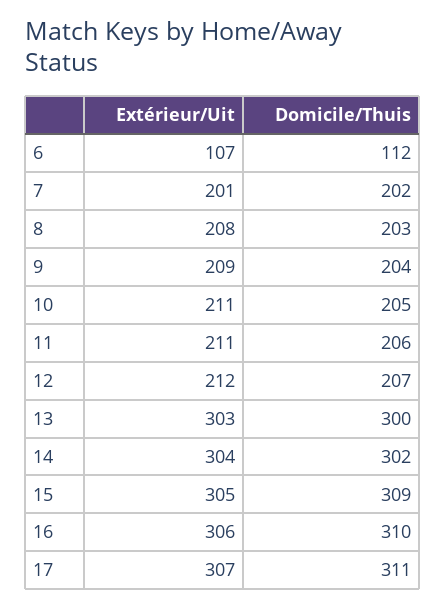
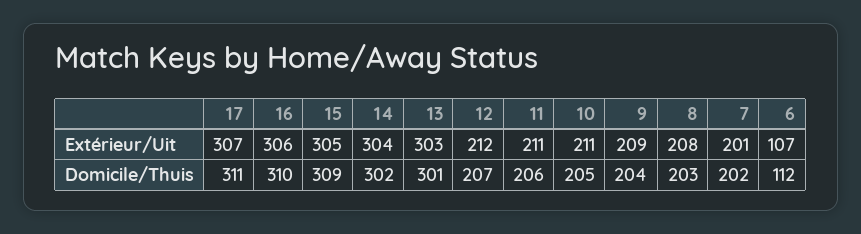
  {
    "Extérieur/Uit": {
      "6": 107,
      "7": 201,
      "8": 208,
      "9": 209,
      "10": 211,
      "11": 211,
      "12": 212,
      "13": 303,
      "14": 304,
      "15": 305,
      "16": 306,
      "17": 307
    },
    "Domicile/Thuis": {
      "6": 112,
      "7": 202,
      "8": 203,
      "9": 204,
      "10": 205,
      "11": 206,
      "12": 207,
-     "13": 300,
+     "13": 301,
      "14": 302,
      "15": 309,
      "16": 310,
      "17": 311
    }
  }

